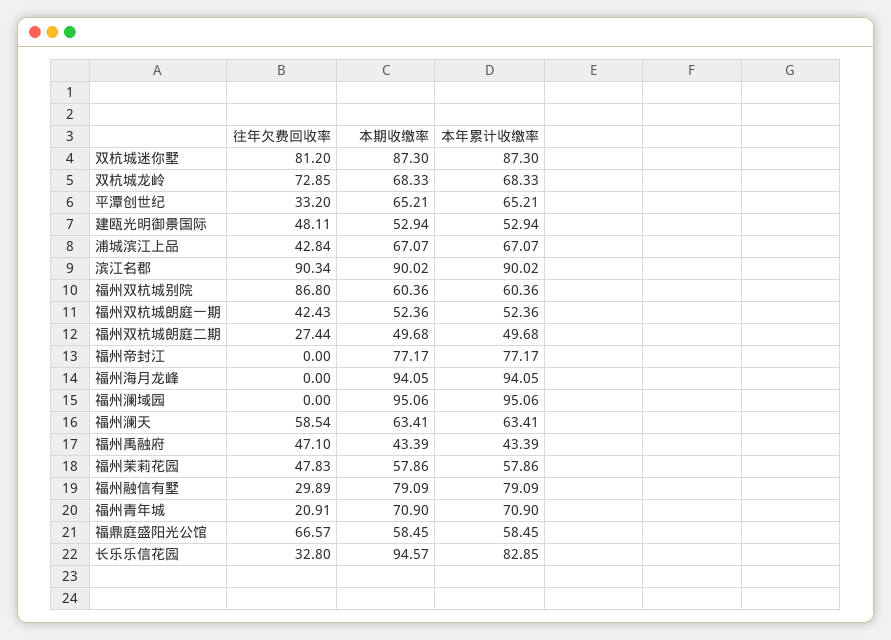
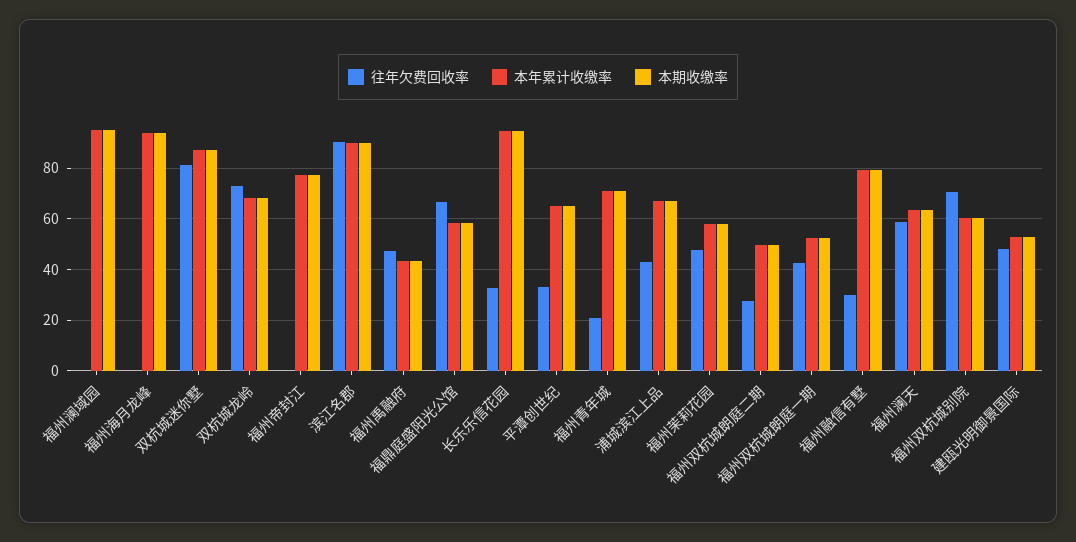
  {
    "往年欠费回收率": {
      "双杭城迷你墅": 81.2,
      "双杭城龙岭": 72.85,
      "平潭创世纪": 33.2,
      "建瓯光明御景国际": 48.11,
      "浦城滨江上品": 42.84,
      "滨江名郡": 90.34,
-     "福州双杭城别院": 86.8,
+     "福州双杭城别院": 70,
      "福州双杭城朗庭一期": 42.43,
      "福州双杭城朗庭二期": 27.44,
      "福州帝封江": 0,
      "福州海月龙峰": 0,
      "福州澜域园": 0,
      "福州澜天": 58.54,
      "福州禹融府": 47.1,
      "福州茉莉花园": 47.83,
      "福州融信有墅": 29.89,
      "福州青年城": 20.91,
      "福鼎庭盛阳光公馆": 66.57,
      "长乐乐信花园": 32.8
    },
    "本期收缴率": {
      "双杭城迷你墅": 87.3,
      "双杭城龙岭": 68.33,
      "平潭创世纪": 65.21,
      "建瓯光明御景国际": 52.94,
      "浦城滨江上品": 67.07,
      "滨江名郡": 90.02,
      "福州双杭城别院": 60.36,
      "福州双杭城朗庭一期": 52.36,
      "福州双杭城朗庭二期": 49.68,
      "福州帝封江": 77.17,
      "福州海月龙峰": 94.05,
      "福州澜域园": 95.06,
      "福州澜天": 63.41,
      "福州禹融府": 43.39,
      "福州茉莉花园": 57.86,
      "福州融信有墅": 79.09,
      "福州青年城": 70.9,
      "福鼎庭盛阳光公馆": 58.45,
      "长乐乐信花园": 94.57
    },
    "本年累计收缴率": {
      "双杭城迷你墅": 87.3,
      "双杭城龙岭": 68.33,
      "平潭创世纪": 65.21,
      "建瓯光明御景国际": 52.94,
      "浦城滨江上品": 67.07,
      "滨江名郡": 90.02,
      "福州双杭城别院": 60.36,
      "福州双杭城朗庭一期": 52.36,
      "福州双杭城朗庭二期": 49.68,
      "福州帝封江": 77.17,
      "福州海月龙峰": 94.05,
      "福州澜域园": 95.06,
      "福州澜天": 63.41,
      "福州禹融府": 43.39,
      "福州茉莉花园": 57.86,
      "福州融信有墅": 79.09,
      "福州青年城": 70.9,
      "福鼎庭盛阳光公馆": 58.45,
-     "长乐乐信花园": 82.85
+     "长乐乐信花园": 95
    }
  }

